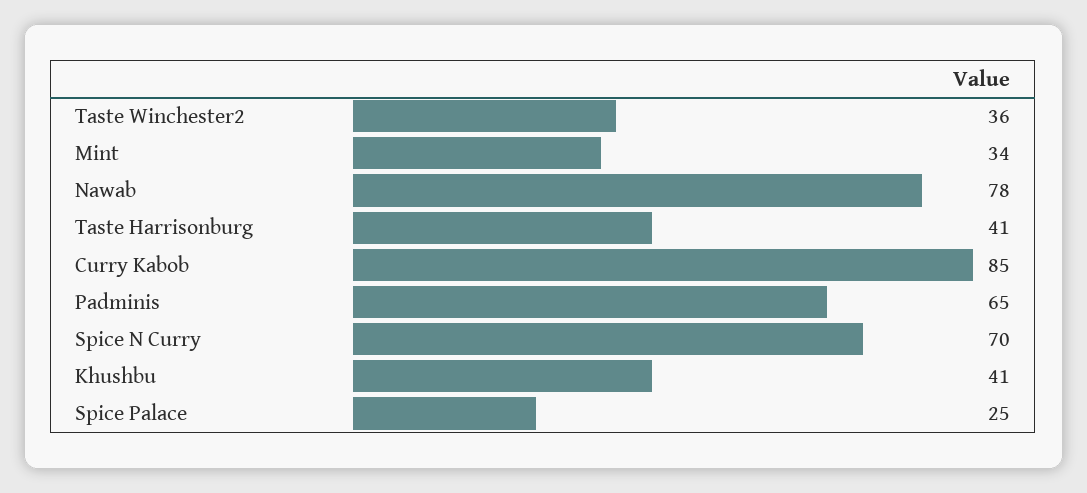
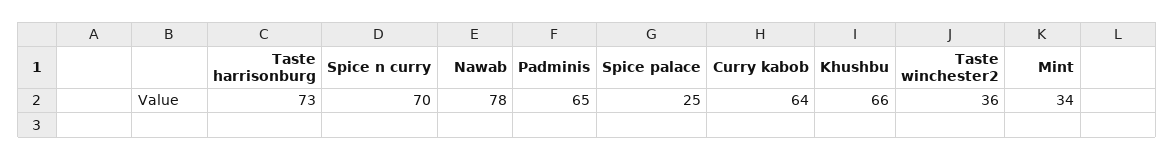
  {
    "Taste Winchester2": 36,
    "Mint": 34,
    "Nawab": 78,
-   "Taste Harrisonburg": 41,
+   "Taste Harrisonburg": 73,
-   "Curry Kabob": 85,
+   "Curry Kabob": 64,
    "Padminis": 65,
    "Spice N Curry": 70,
-   "Khushbu": 41,
+   "Khushbu": 66,
    "Spice Palace": 25
  }

